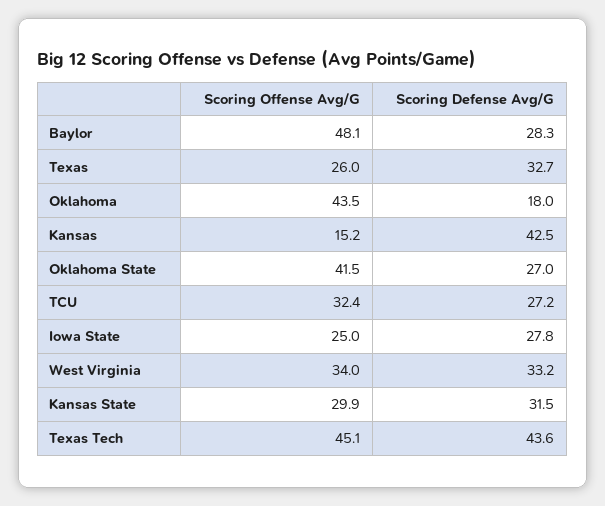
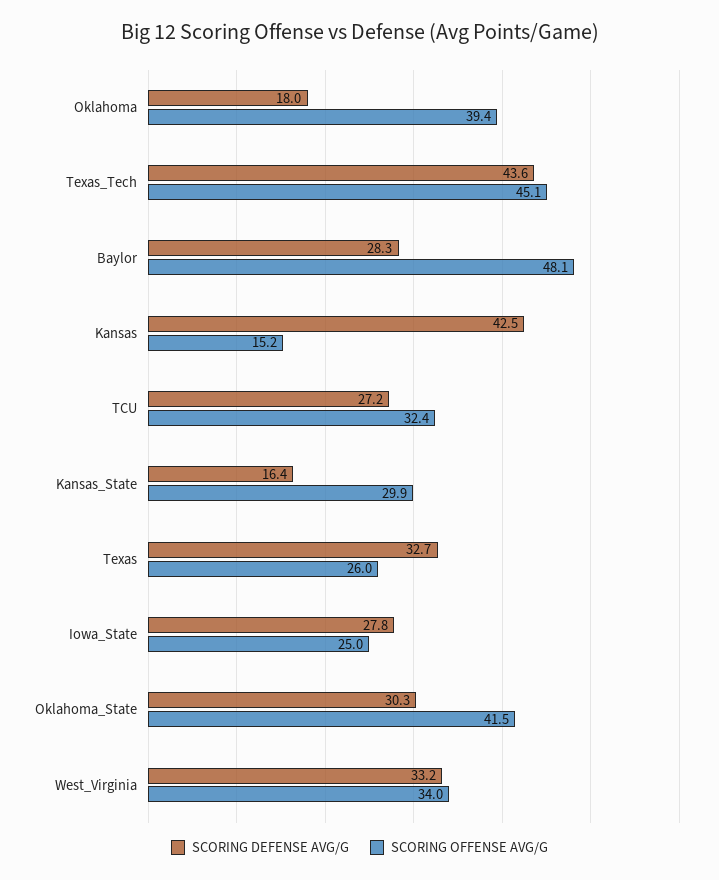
  {
    "Scoring Offense Avg/G": {
      "Baylor": 48.1,
      "Texas": 26,
-     "Oklahoma": 43.5,
+     "Oklahoma": 39.4,
      "Kansas": 15.2,
      "Oklahoma State": 41.5,
      "TCU": 32.4,
      "Iowa State": 25,
      "West Virginia": 34,
      "Kansas State": 29.9,
      "Texas Tech": 45.1
    },
    "Scoring Defense Avg/G": {
      "Baylor": 28.3,
      "Texas": 32.7,
      "Oklahoma": 18,
      "Kansas": 42.5,
-     "Oklahoma State": 27,
+     "Oklahoma State": 30.3,
      "TCU": 27.2,
      "Iowa State": 27.8,
      "West Virginia": 33.2,
-     "Kansas State": 31.5,
+     "Kansas State": 16.4,
      "Texas Tech": 43.6
    }
  }

